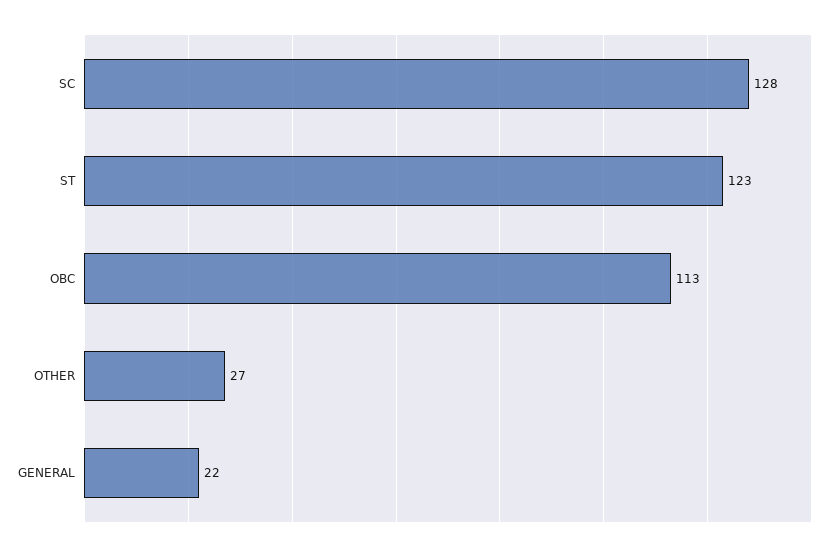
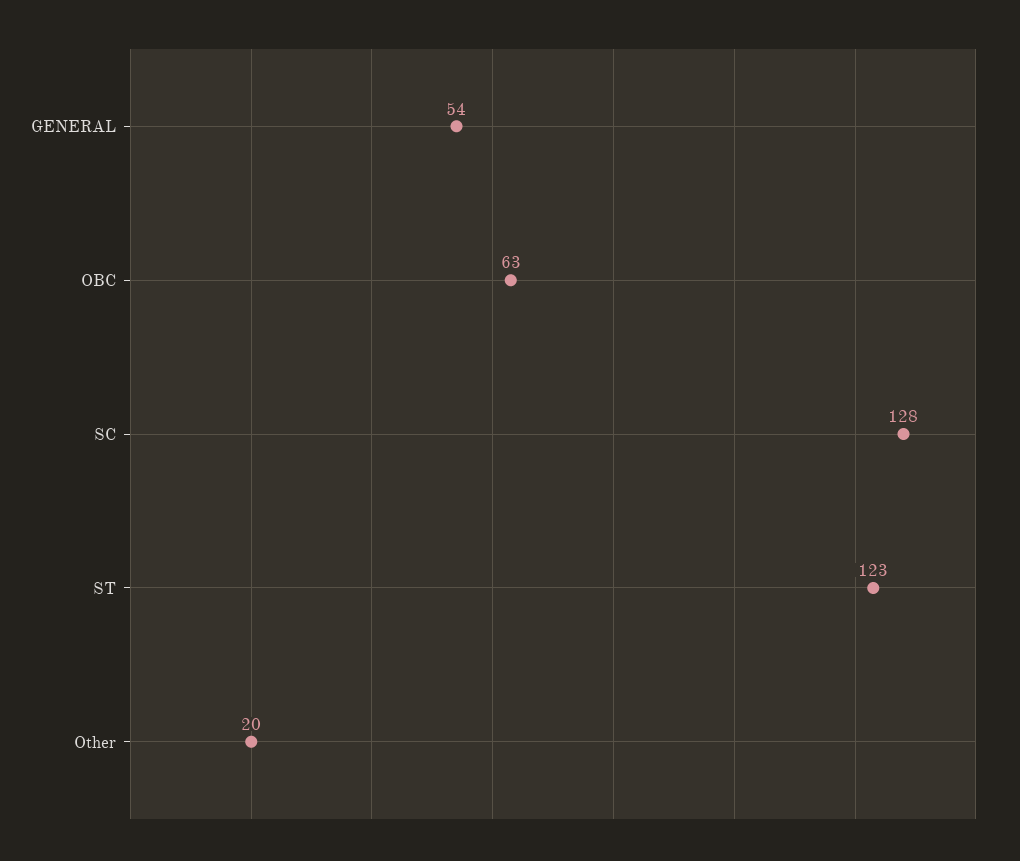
  {
    "SC": 128,
    "ST": 123,
-   "OBC": 113,
+   "OBC": 63,
-   "OTHER": 27,
+   "OTHER": 20,
-   "GENERAL": 22
+   "GENERAL": 54
  }

